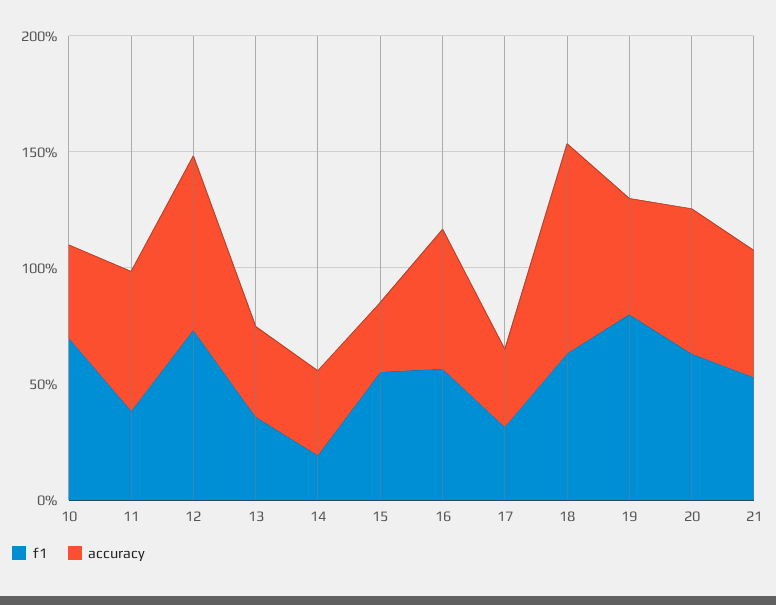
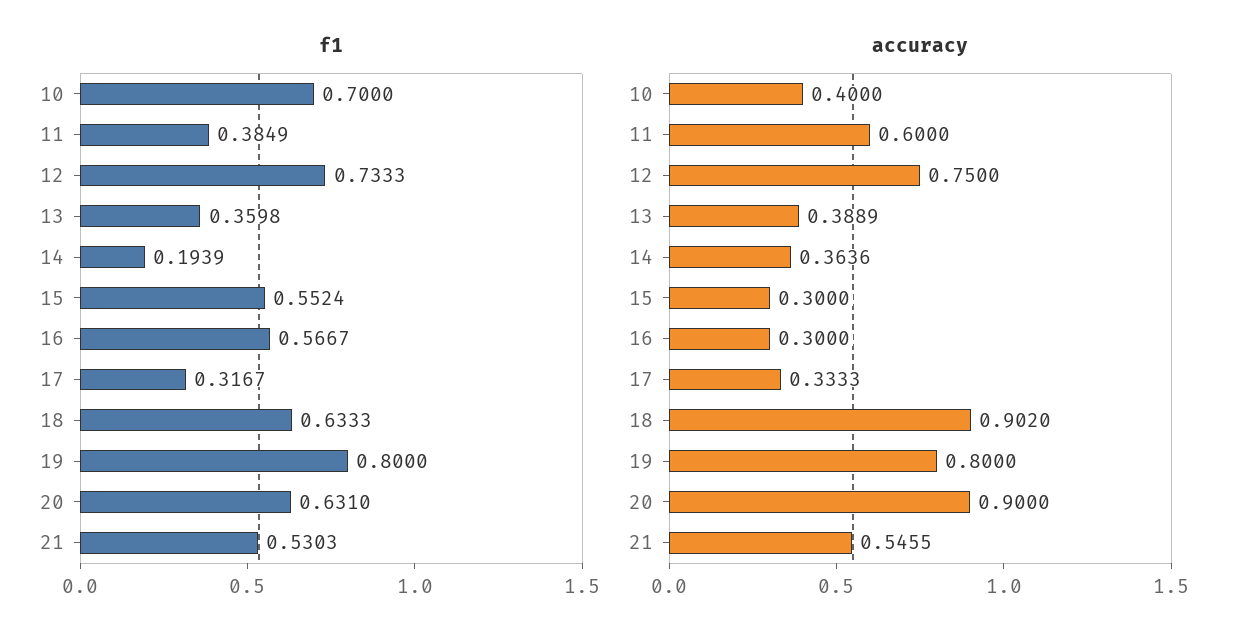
  {
    "f1": {
      "10": 0.7,
      "11": 0.3849,
      "12": 0.7333,
      "13": 0.3598,
      "14": 0.1939,
      "15": 0.5524,
      "16": 0.5667,
      "17": 0.3167,
      "18": 0.6333,
      "19": 0.8,
      "20": 0.631,
      "21": 0.5303
    },
    "accuracy": {
      "10": 0.4,
      "11": 0.6,
      "12": 0.75,
      "13": 0.3889,
      "14": 0.3636,
      "15": 0.3,
-     "16": 0.6,
+     "16": 0.3,
      "17": 0.3333,
      "18": 0.902,
-     "19": 0.5,
+     "19": 0.8,
-     "20": 0.6,
+     "20": 0.9,
      "21": 0.5455
    }
  }

